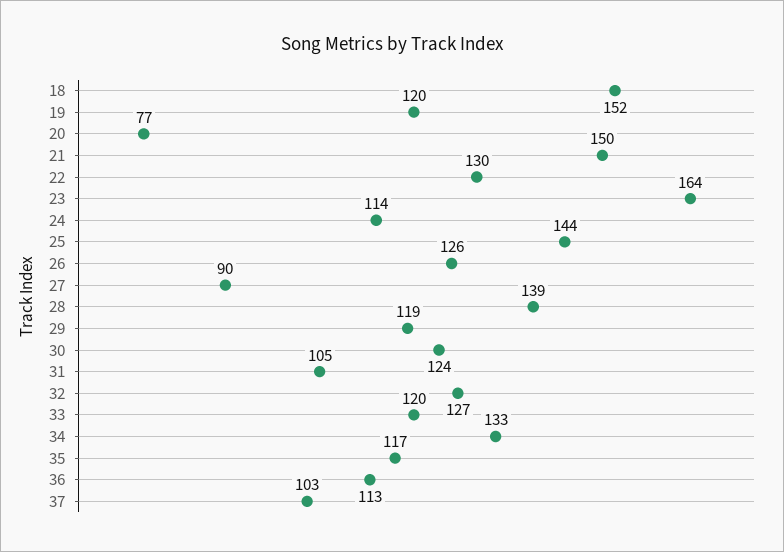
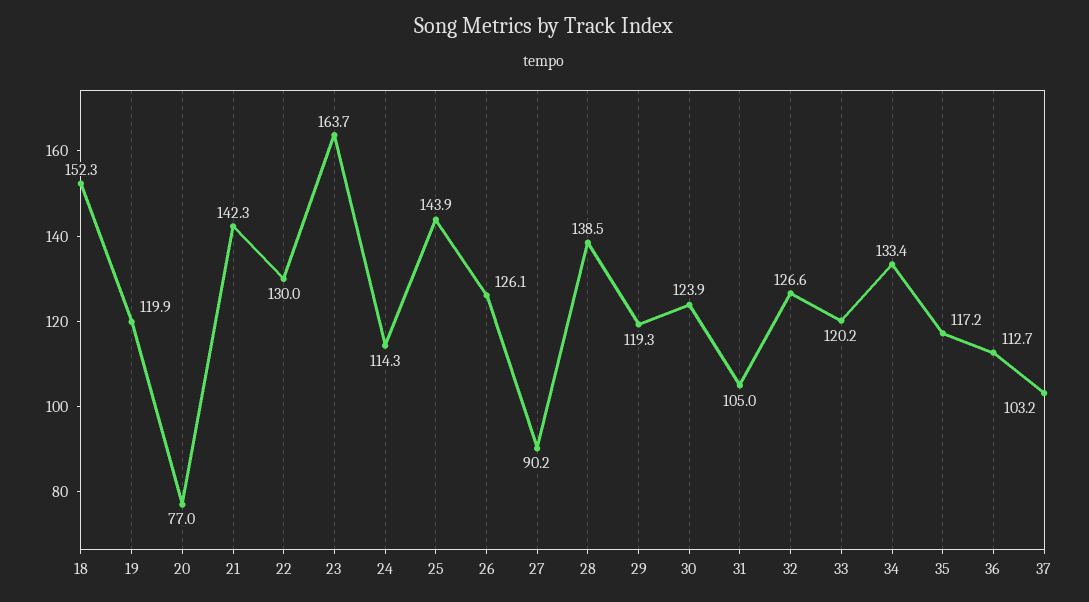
  {
    "18": 152.3,
    "19": 119.9,
    "20": 77,
-   "21": 150,
+   "21": 142.3,
    "22": 130,
    "23": 163.7,
    "24": 114.3,
    "25": 143.9,
    "26": 126.1,
    "27": 90.2,
    "28": 138.5,
    "29": 119.3,
    "30": 123.9,
    "31": 105,
    "32": 126.6,
    "33": 120.2,
    "34": 133.4,
    "35": 117.2,
    "36": 112.7,
    "37": 103.2
  }

